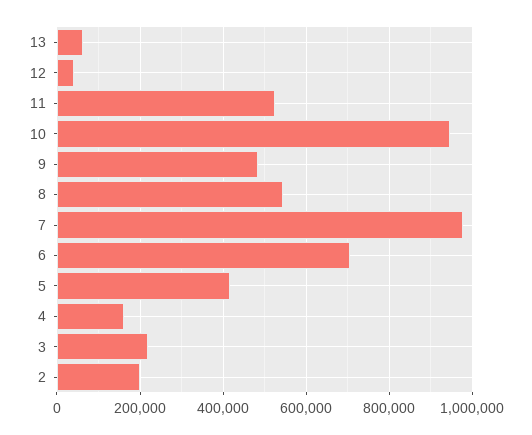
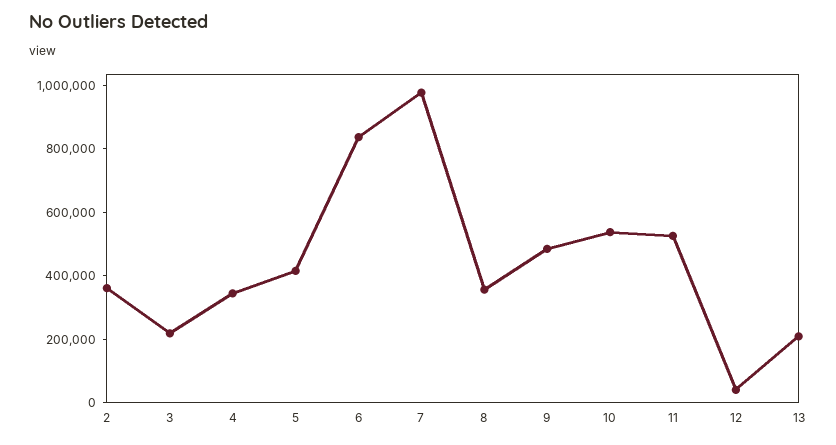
  {
-   "13": 60000,
+   "13": 200000,
    "12": 40000,
    "11": 520000,
-   "10": 940000,
+   "10": 550000,
    "9": 480000,
-   "8": 540000,
+   "8": 350000,
    "7": 980000,
-   "6": 700000,
+   "6": 850000,
    "5": 420000,
-   "4": 160000,
+   "4": 350000,
    "3": 220000,
-   "2": 200000
+   "2": 350000
  }

